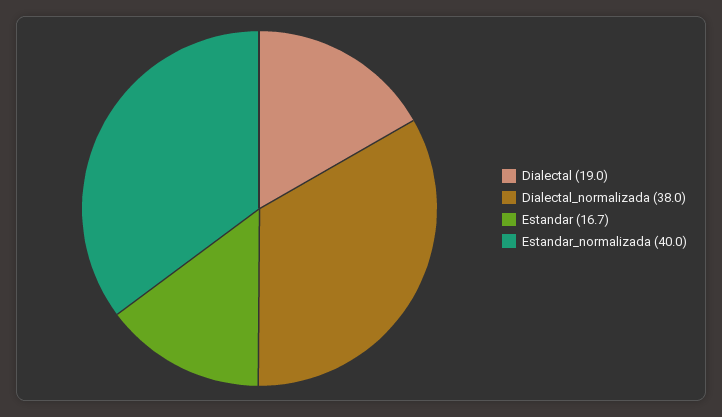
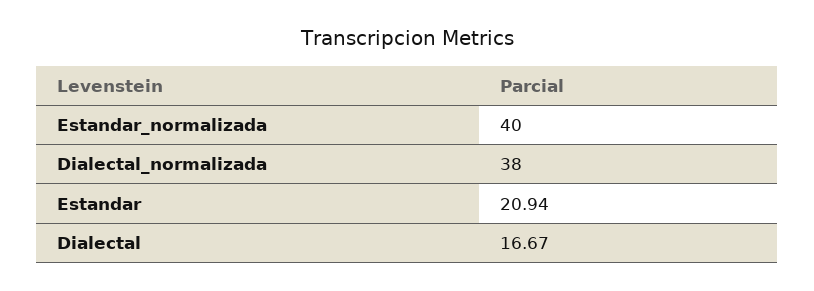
  {
-   "Dialectal": 19,
+   "Dialectal": 16.67,
    "Dialectal_normalizada": 38,
-   "Estandar": 16.7,
+   "Estandar": 20.94,
    "Estandar_normalizada": 40
  }

